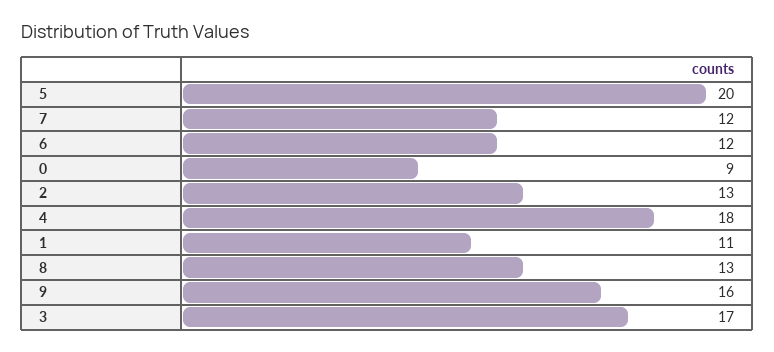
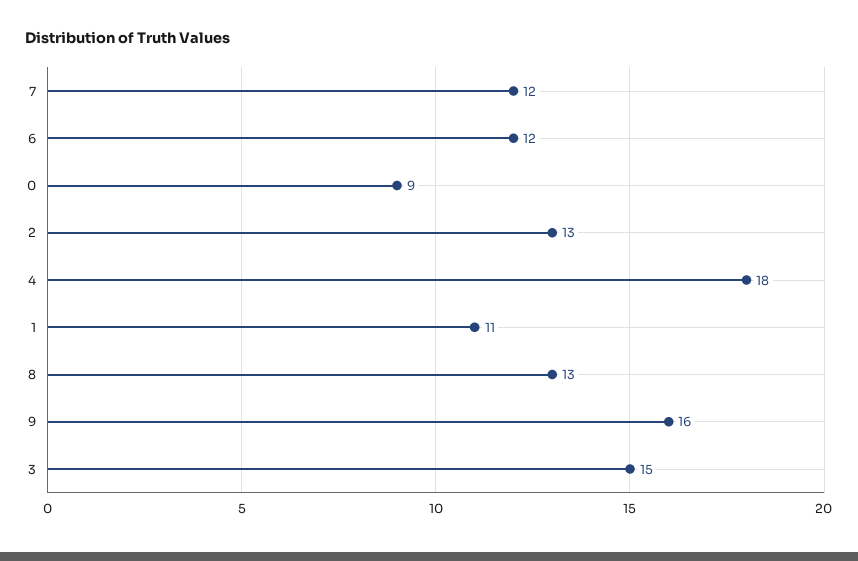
  {
-   "5": 20,
    "7": 12,
    "6": 12,
    "0": 9,
    "2": 13,
    "4": 18,
    "1": 11,
    "8": 13,
    "9": 16,
-   "3": 17
+   "3": 15
  }

